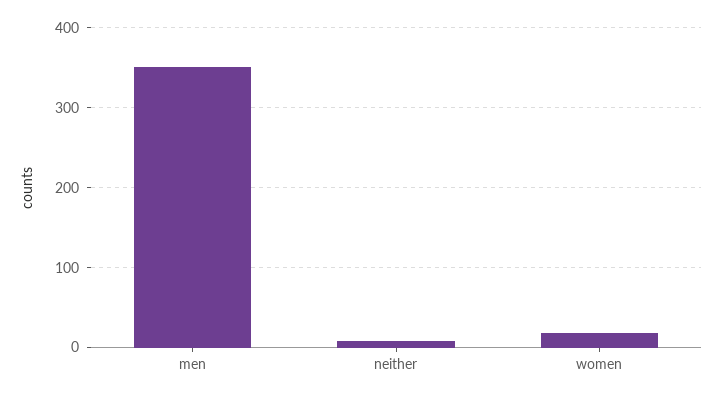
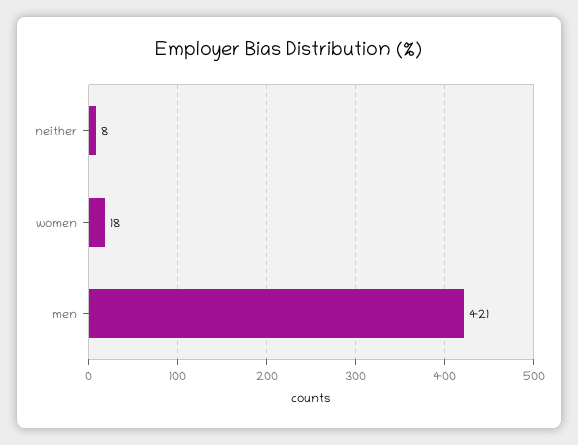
  {
-   "men": 350,
+   "men": 421,
    "neither": 8,
    "women": 18
  }

